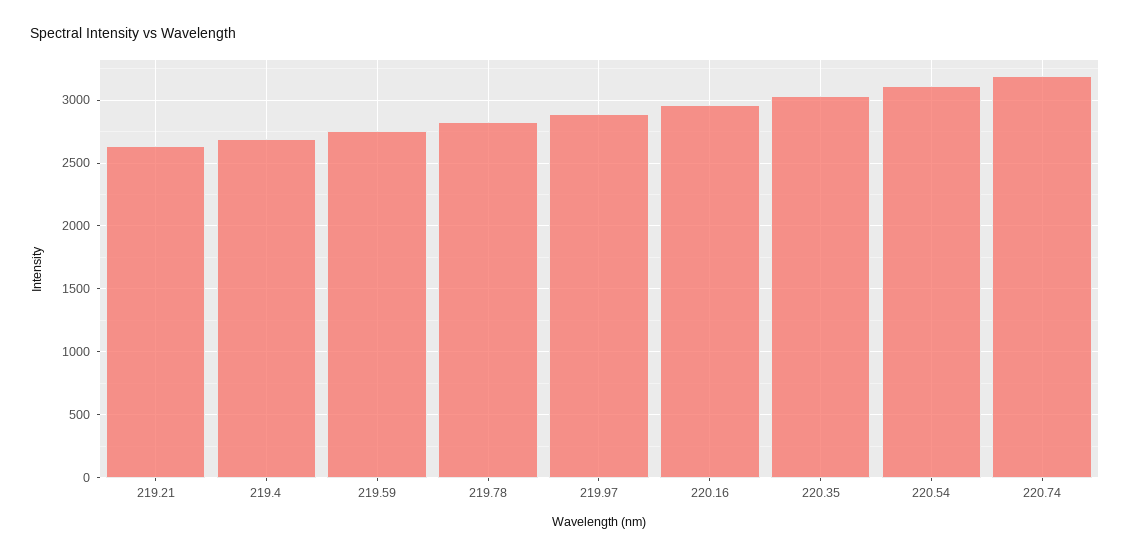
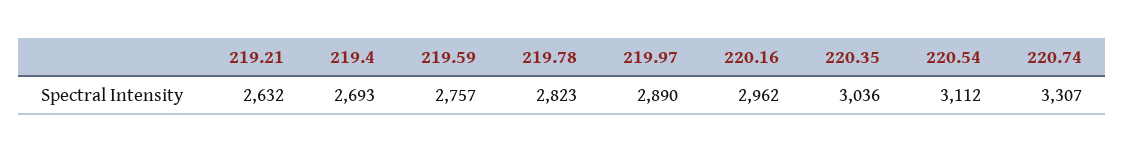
  {
    "219.21": 2632,
    "219.4": 2693,
    "219.59": 2757,
    "219.78": 2823,
    "219.97": 2890,
    "220.16": 2962,
    "220.35": 3036,
    "220.54": 3112,
-   "220.74": 3200
+   "220.74": 3307
  }

